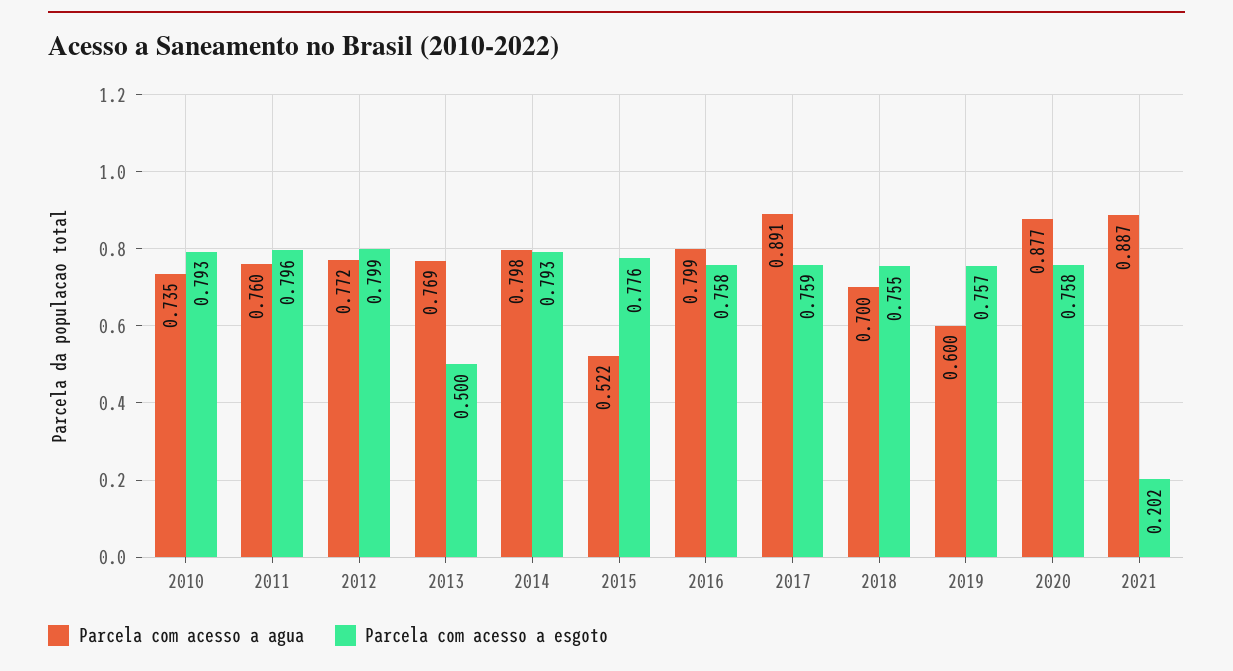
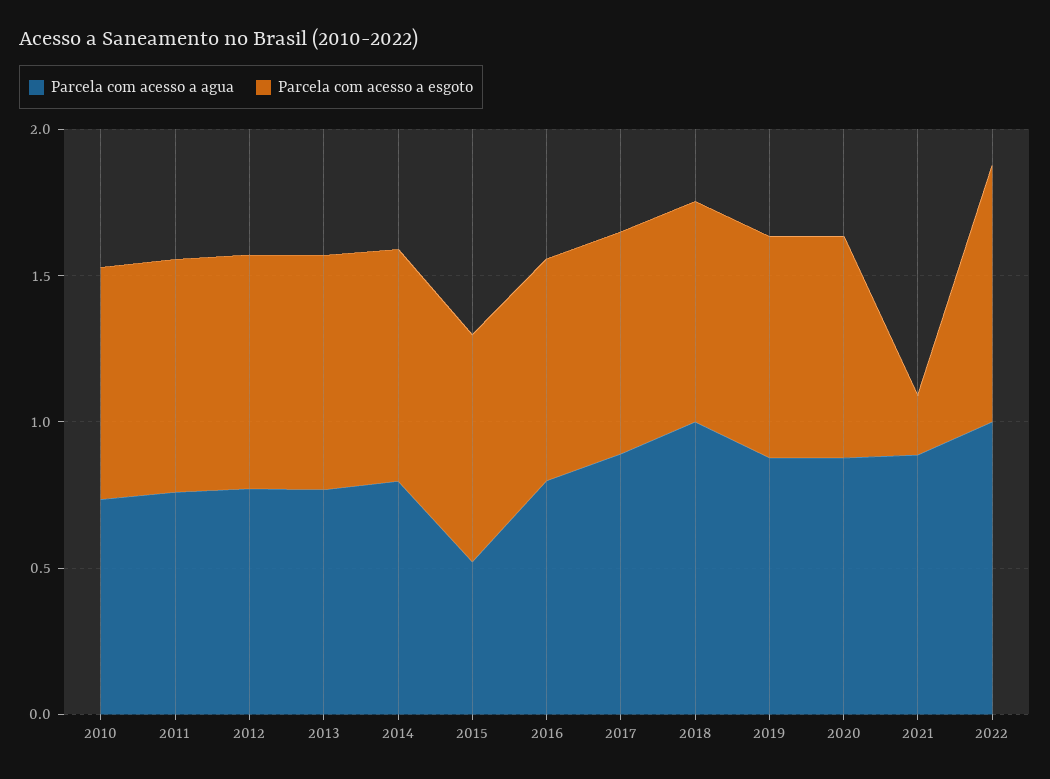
  {
    "Parcela com acesso a agua": {
      "2010": 0.735,
      "2011": 0.76,
      "2012": 0.772,
      "2013": 0.769,
      "2014": 0.798,
      "2015": 0.522,
      "2016": 0.799,
      "2017": 0.891,
-     "2018": 0.7,
+     "2018": 1,
-     "2019": 0.6,
+     "2019": 0.9,
      "2020": 0.877,
-     "2021": 0.887
+     "2021": 0.887,
+     "2022": 1
    },
    "Parcela com acesso a esgoto": {
      "2010": 0.793,
      "2011": 0.796,
      "2012": 0.799,
-     "2013": 0.5,
+     "2013": 0.8,
      "2014": 0.793,
      "2015": 0.776,
      "2016": 0.758,
      "2017": 0.759,
      "2018": 0.755,
      "2019": 0.757,
      "2020": 0.758,
-     "2021": 0.202
+     "2021": 0.202,
+     "2022": 0.9
    }
  }

